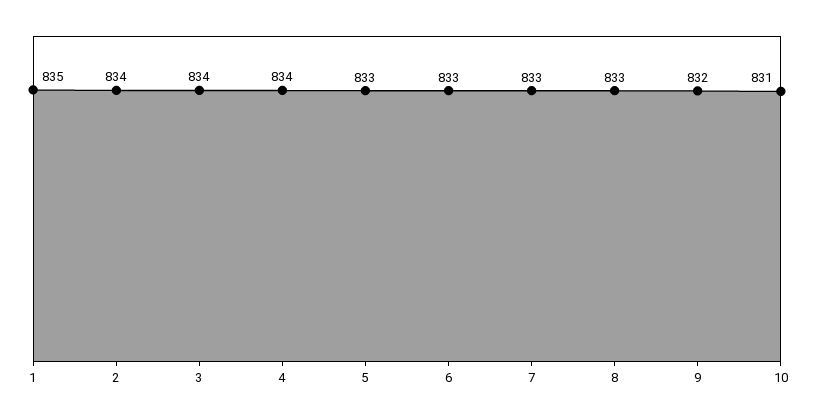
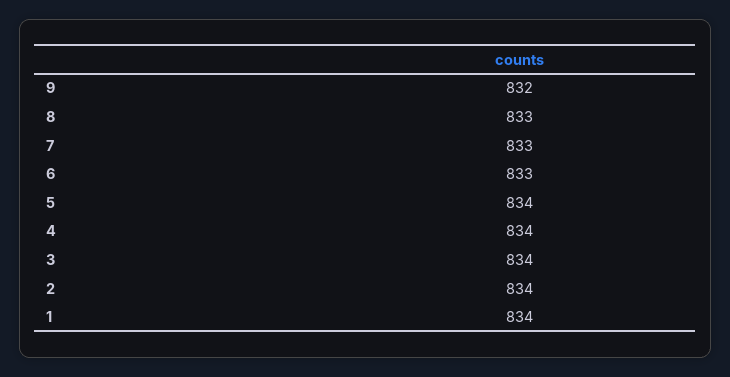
  {
-   "1": 835,
+   "1": 834,
    "2": 834,
    "3": 834,
    "4": 834,
-   "5": 833,
+   "5": 834,
    "6": 833,
    "7": 833,
    "8": 833,
-   "9": 832,
+   "9": 832
-   "10": 831
  }

